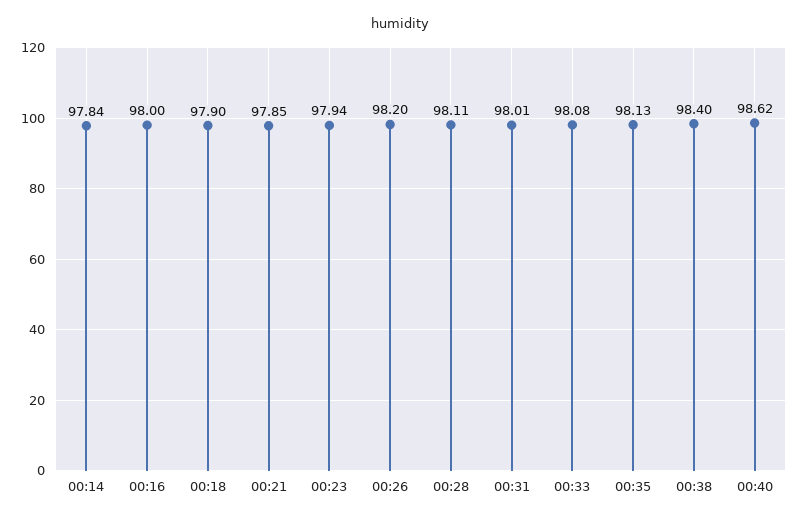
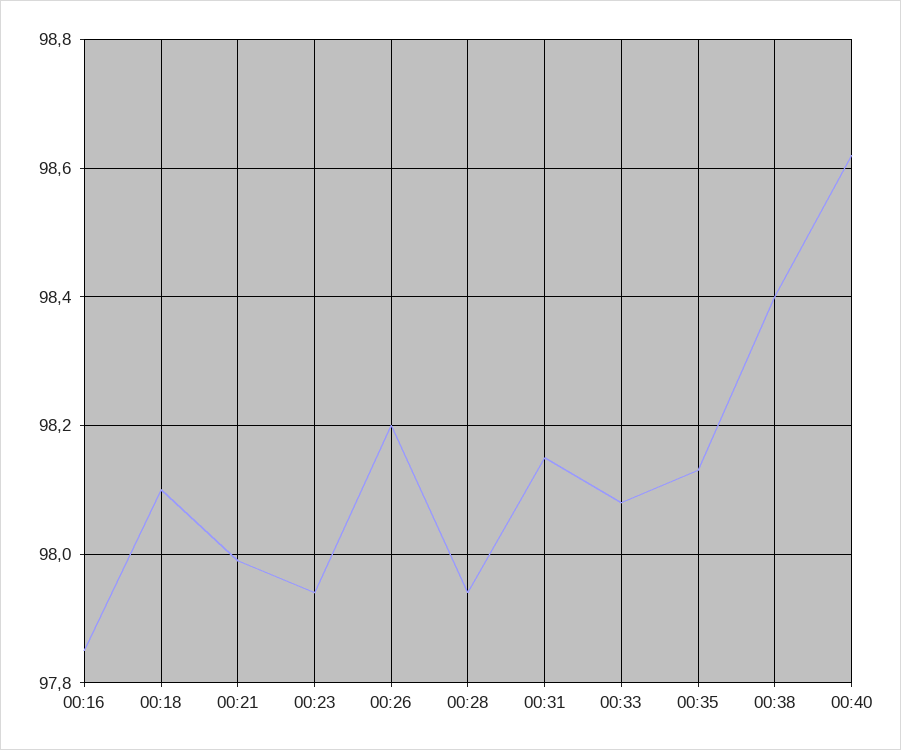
  {
-   "00:14": 97.84,
-   "00:16": 98,
+   "00:16": 97.85,
-   "00:18": 97.9,
+   "00:18": 98.1,
-   "00:21": 97.85,
+   "00:21": 98,
    "00:23": 97.94,
    "00:26": 98.2,
-   "00:28": 98.11,
+   "00:28": 97.95,
-   "00:31": 98.01,
+   "00:31": 98.15,
    "00:33": 98.08,
    "00:35": 98.13,
    "00:38": 98.4,
    "00:40": 98.62
  }

